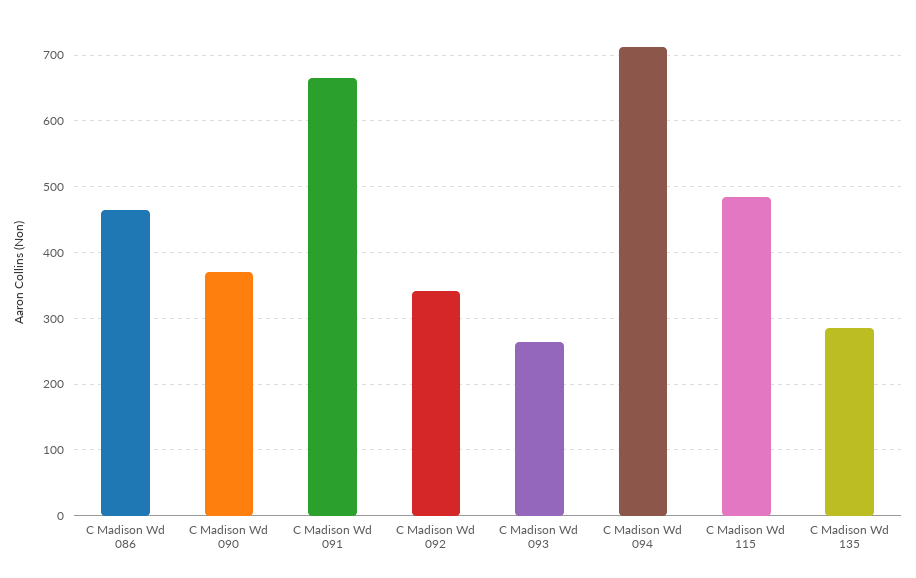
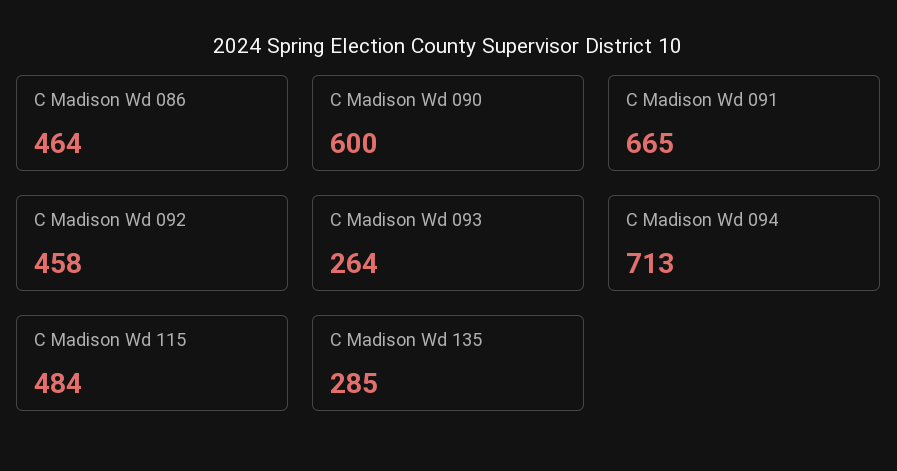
  {
    "C Madison Wd 086": 464,
-   "C Madison Wd 090": 370,
+   "C Madison Wd 090": 600,
    "C Madison Wd 091": 665,
-   "C Madison Wd 092": 340,
+   "C Madison Wd 092": 458,
    "C Madison Wd 093": 264,
    "C Madison Wd 094": 713,
    "C Madison Wd 115": 484,
    "C Madison Wd 135": 285
  }

